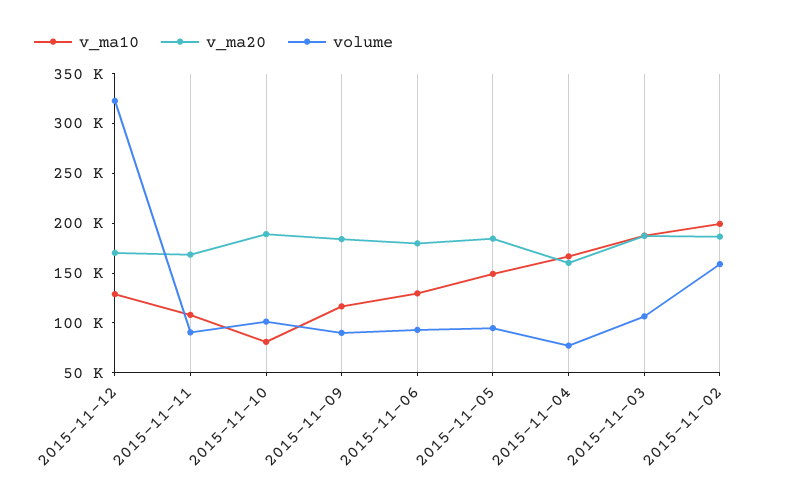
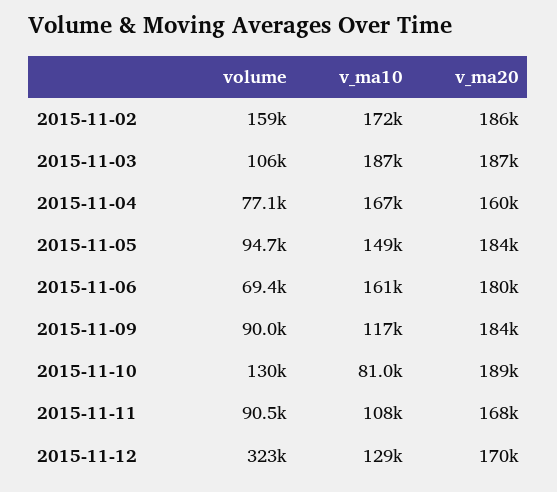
  {
    "v_ma10": {
      "2015-11-12": 129000,
      "2015-11-11": 108000,
      "2015-11-10": 81000,
      "2015-11-09": 117000,
-     "2015-11-06": 130000,
+     "2015-11-06": 161000,
      "2015-11-05": 149000,
      "2015-11-04": 167000,
      "2015-11-03": 187000,
-     "2015-11-02": 200000
+     "2015-11-02": 172000
    },
    "v_ma20": {
      "2015-11-12": 170000,
      "2015-11-11": 168000,
      "2015-11-10": 189000,
      "2015-11-09": 184000,
      "2015-11-06": 180000,
      "2015-11-05": 184000,
      "2015-11-04": 160000,
      "2015-11-03": 187000,
      "2015-11-02": 186000
    },
    "volume": {
      "2015-11-12": 323000,
      "2015-11-11": 90500,
-     "2015-11-10": 100000,
+     "2015-11-10": 130000,
      "2015-11-09": 90000,
-     "2015-11-06": 90000,
+     "2015-11-06": 69400,
      "2015-11-05": 94700,
      "2015-11-04": 77100,
      "2015-11-03": 106000,
      "2015-11-02": 159000
    }
  }

